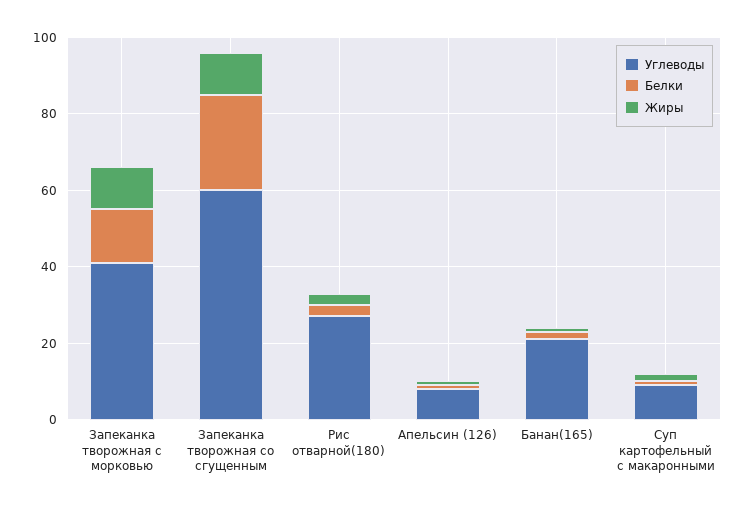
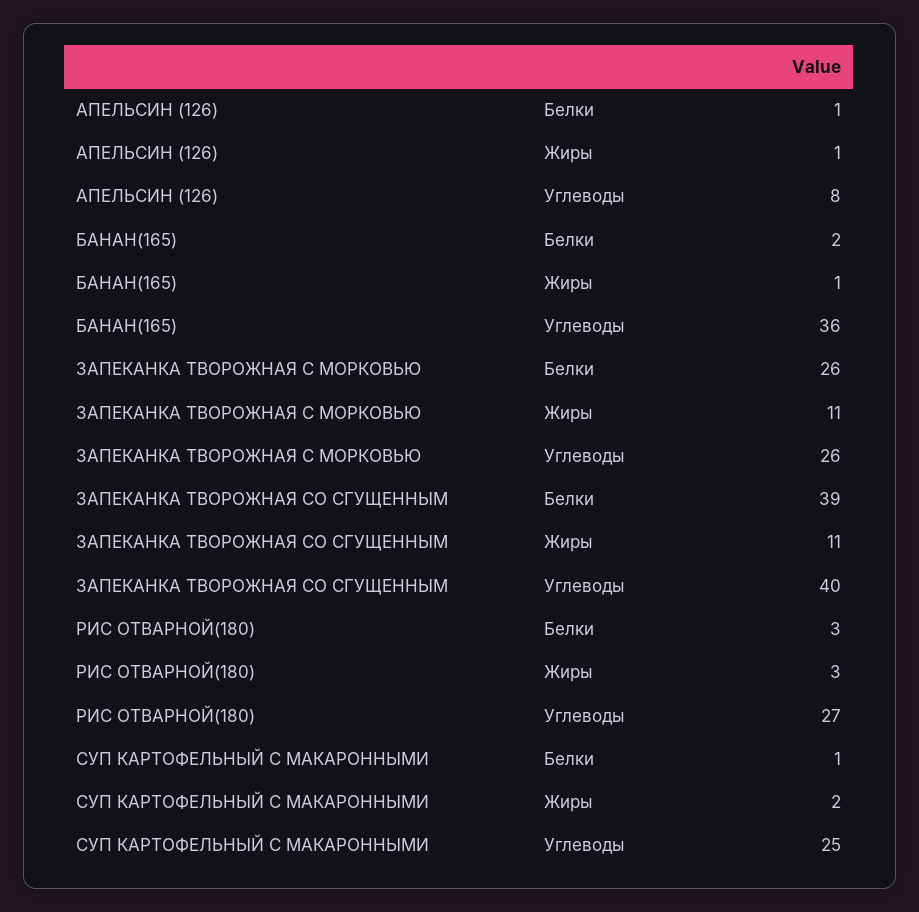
  {
    "Углеводы": {
-     "Запеканка творожная с морковью": 40,
+     "Запеканка творожная с морковью": 26,
-     "Запеканка творожная со сгущенным": 60,
+     "Запеканка творожная со сгущенным": 40,
      "Рис отварной(180)": 27,
      "Апельсин (126)": 8,
-     "Банан(165)": 20,
+     "Банан(165)": 36,
-     "Суп картофельный с макаронными": 10
+     "Суп картофельный с макаронными": 25
    },
    "Белки": {
-     "Запеканка творожная с морковью": 15,
+     "Запеканка творожная с морковью": 26,
-     "Запеканка творожная со сгущенным": 25,
+     "Запеканка творожная со сгущенным": 39,
      "Рис отварной(180)": 3,
      "Апельсин (126)": 1,
      "Банан(165)": 2,
      "Суп картофельный с макаронными": 1
    },
    "Жиры": {
      "Запеканка творожная с морковью": 11,
      "Запеканка творожная со сгущенным": 11,
      "Рис отварной(180)": 3,
      "Апельсин (126)": 1,
      "Банан(165)": 1,
      "Суп картофельный с макаронными": 2
    }
  }

